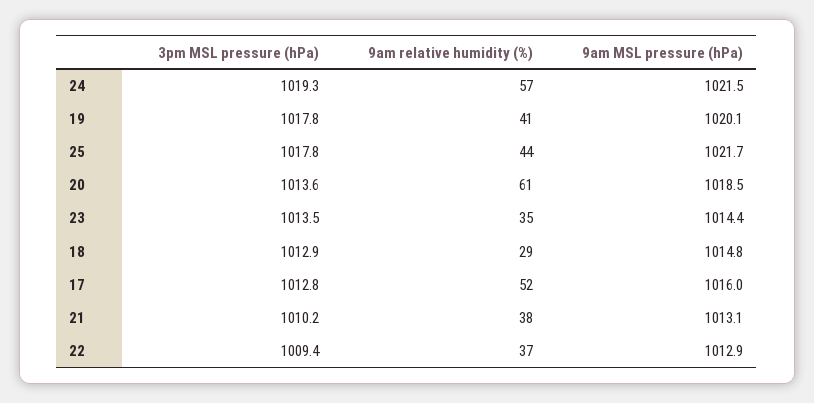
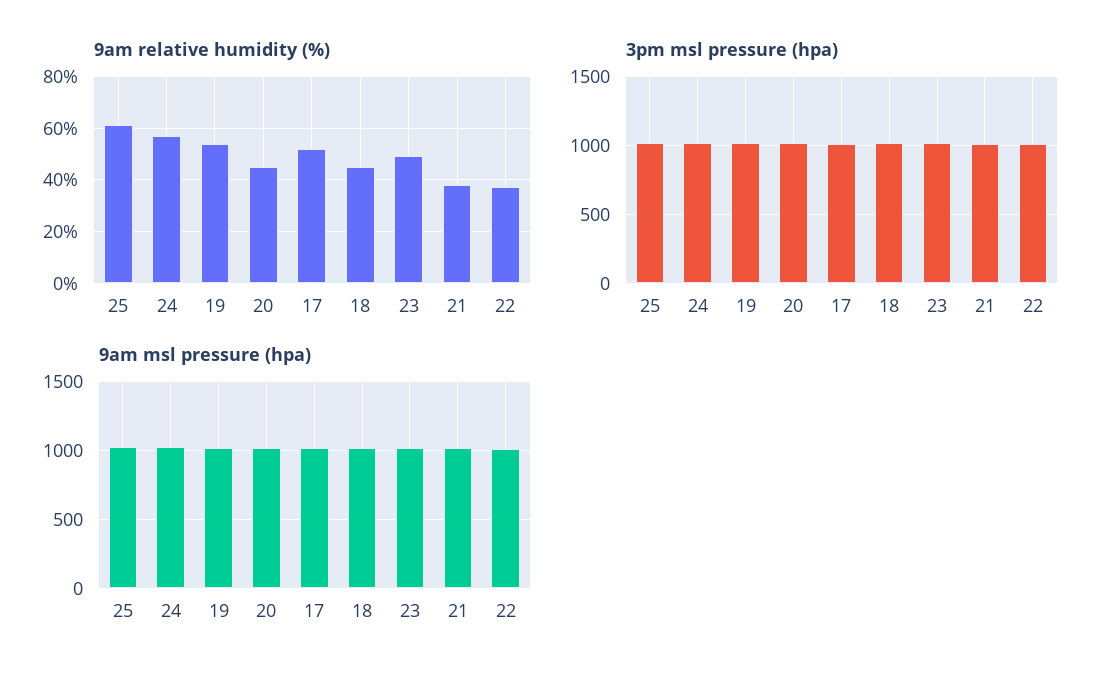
  {
    "3pm MSL pressure (hPa)": {
      "24": 1019.3,
      "19": 1017.8,
      "25": 1017.8,
      "20": 1013.6,
      "23": 1013.5,
      "18": 1012.9,
      "17": 1012.8,
      "21": 1010.2,
      "22": 1009.4
    },
    "9am relative humidity (%)": {
      "24": 57,
-     "19": 41,
+     "19": 55,
-     "25": 44,
+     "25": 60,
-     "20": 61,
+     "20": 45,
-     "23": 35,
+     "23": 50,
-     "18": 29,
+     "18": 45,
      "17": 52,
      "21": 38,
      "22": 37
    },
    "9am MSL pressure (hPa)": {
      "24": 1021.5,
      "19": 1020.1,
      "25": 1021.7,
      "20": 1018.5,
      "23": 1014.4,
      "18": 1014.8,
      "17": 1016,
      "21": 1013.1,
      "22": 1012.9
    }
  }

